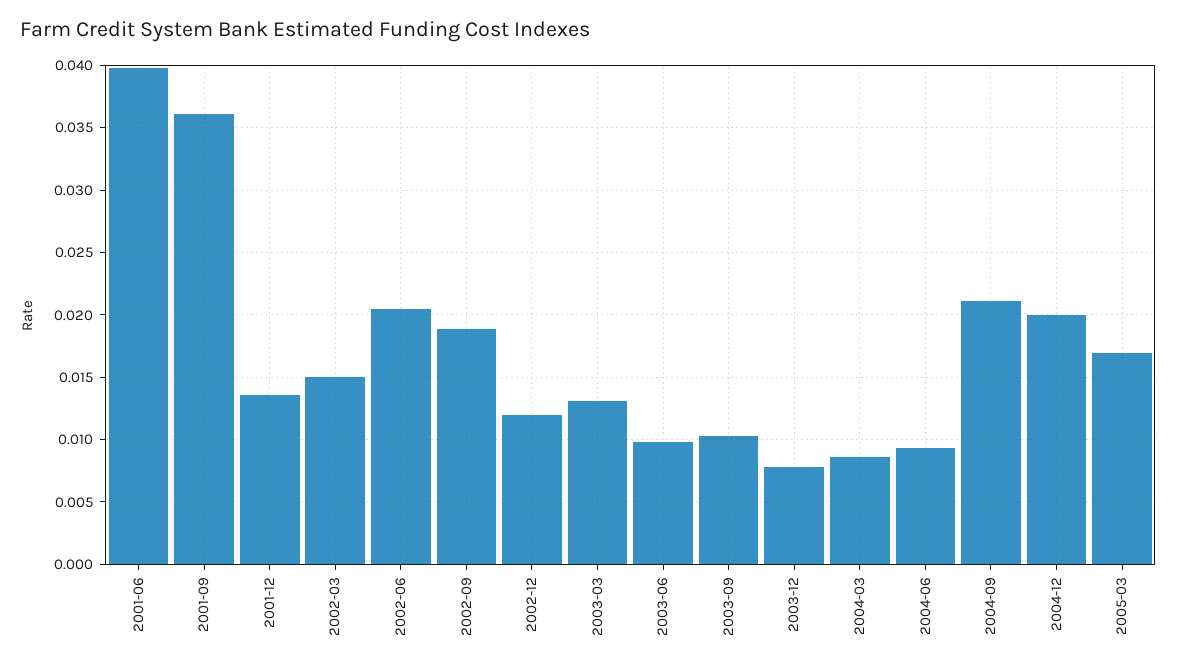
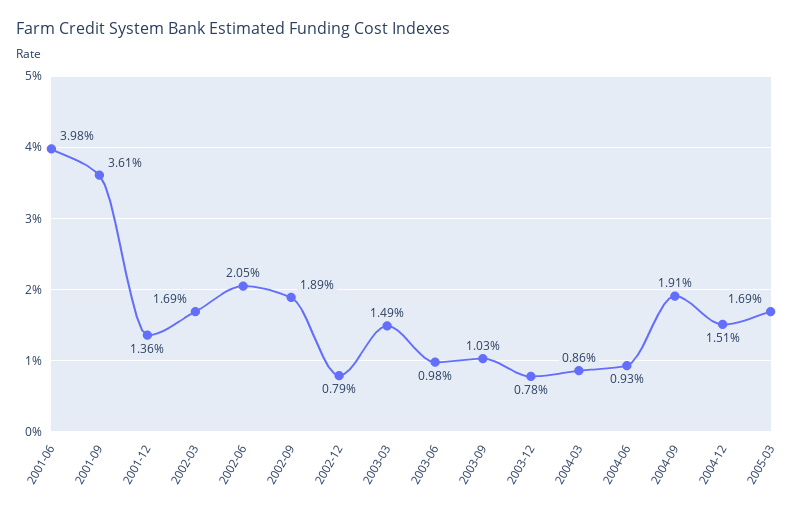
  {
    "2001-06": 0.0398,
    "2001-09": 0.0361,
    "2001-12": 0.0136,
-   "2002-03": 0.015,
+   "2002-03": 0.0169,
    "2002-06": 0.0205,
    "2002-09": 0.0189,
-   "2002-12": 0.012,
+   "2002-12": 0.0079,
-   "2003-03": 0.013,
+   "2003-03": 0.0149,
    "2003-06": 0.0098,
    "2003-09": 0.0103,
    "2003-12": 0.0078,
    "2004-03": 0.0086,
    "2004-06": 0.0093,
-   "2004-09": 0.021,
+   "2004-09": 0.0191,
-   "2004-12": 0.02,
+   "2004-12": 0.0151,
    "2005-03": 0.0169
  }

